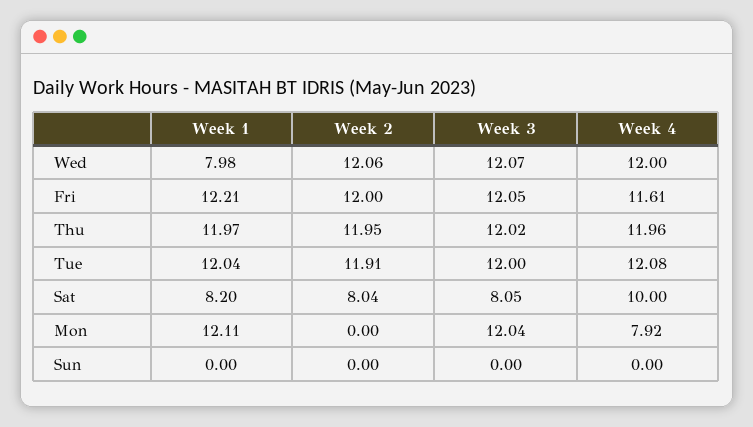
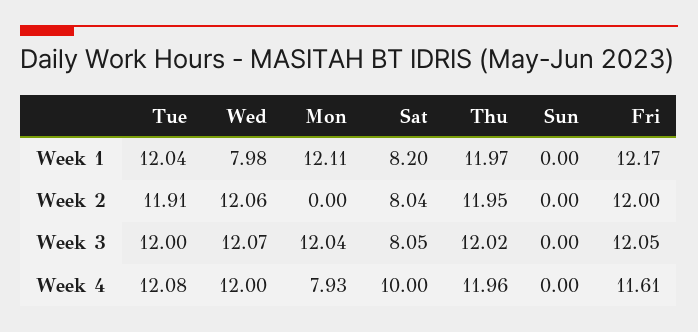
  {
    "Week 1": {
      "Wed": 7.98,
-     "Fri": 12.21,
+     "Fri": 12.17,
      "Thu": 11.97,
      "Tue": 12.04,
      "Sat": 8.2,
      "Mon": 12.11,
      "Sun": 0
    },
    "Week 2": {
      "Wed": 12.06,
      "Fri": 12,
      "Thu": 11.95,
      "Tue": 11.91,
      "Sat": 8.04,
      "Mon": 0,
      "Sun": 0
    },
    "Week 3": {
      "Wed": 12.07,
      "Fri": 12.05,
      "Thu": 12.02,
      "Tue": 12,
      "Sat": 8.05,
      "Mon": 12.04,
      "Sun": 0
    },
    "Week 4": {
      "Wed": 12,
      "Fri": 11.61,
      "Thu": 11.96,
      "Tue": 12.08,
      "Sat": 10,
-     "Mon": 7.92,
+     "Mon": 7.93,
      "Sun": 0
    }
  }

